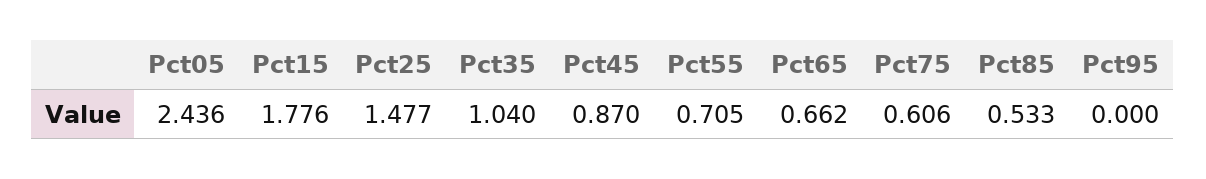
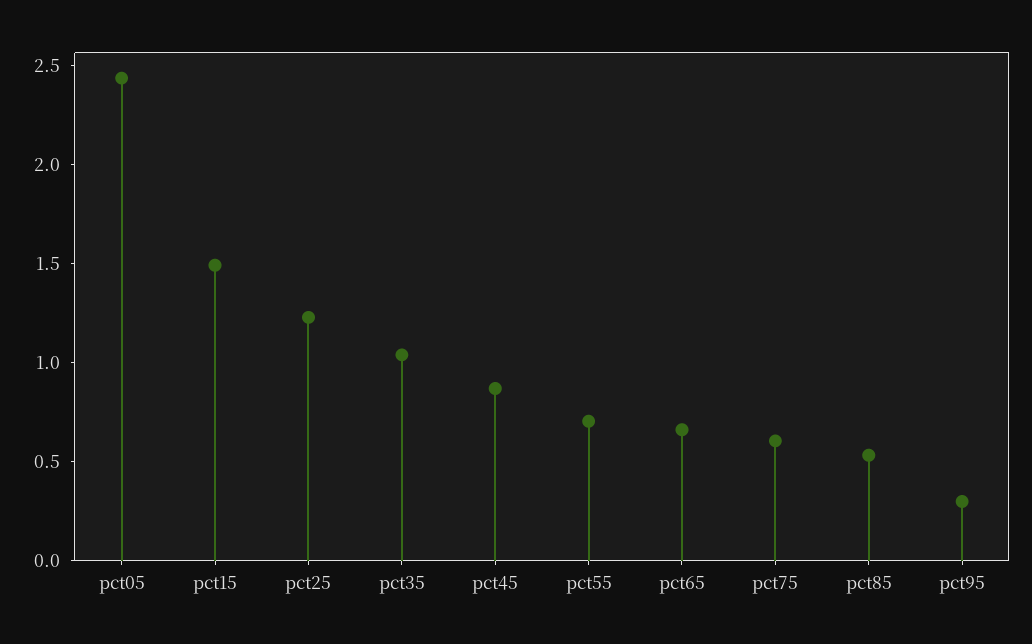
  {
    "Pct05": 2.436,
-   "Pct15": 1.776,
+   "Pct15": 1.5,
-   "Pct25": 1.477,
+   "Pct25": 1.2,
    "Pct35": 1.04,
    "Pct45": 0.87,
    "Pct55": 0.705,
    "Pct65": 0.662,
    "Pct75": 0.606,
    "Pct85": 0.533,
-   "Pct95": 0
+   "Pct95": 0.3
  }

